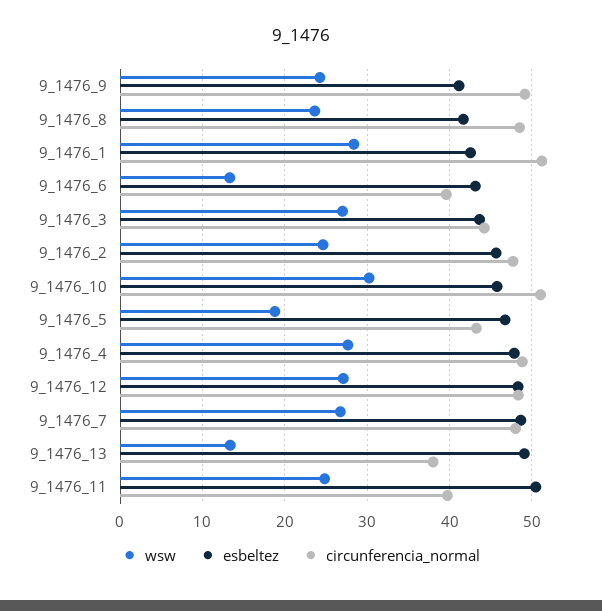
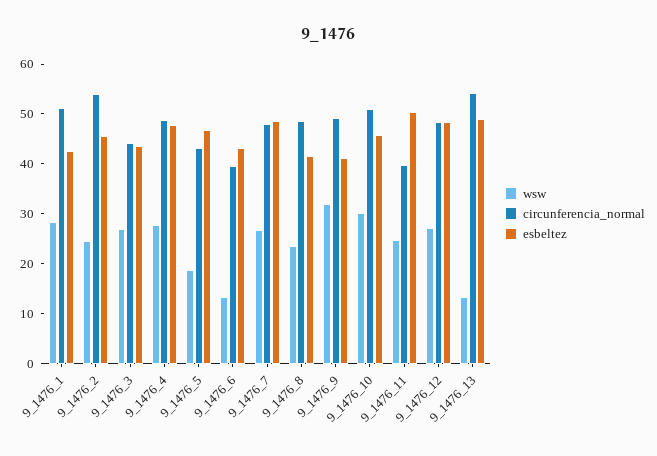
  {
    "wsw": {
-     "9_1476_9": 24,
+     "9_1476_9": 32,
      "9_1476_8": 24,
      "9_1476_1": 28,
      "9_1476_6": 13,
      "9_1476_3": 27,
      "9_1476_2": 25,
      "9_1476_10": 30,
      "9_1476_5": 19,
      "9_1476_4": 28,
      "9_1476_12": 27,
      "9_1476_7": 27,
      "9_1476_13": 13,
      "9_1476_11": 25
    },
    "esbeltez": {
      "9_1476_9": 41,
      "9_1476_8": 42,
      "9_1476_1": 43,
      "9_1476_6": 43,
      "9_1476_3": 44,
      "9_1476_2": 46,
      "9_1476_10": 46,
      "9_1476_5": 47,
      "9_1476_4": 48,
      "9_1476_12": 48,
      "9_1476_7": 49,
      "9_1476_13": 49,
      "9_1476_11": 50
    },
    "circunferencia_normal": {
      "9_1476_9": 49,
      "9_1476_8": 49,
      "9_1476_1": 51,
      "9_1476_6": 40,
      "9_1476_3": 44,
-     "9_1476_2": 48,
+     "9_1476_2": 54,
      "9_1476_10": 51,
      "9_1476_5": 43,
      "9_1476_4": 49,
      "9_1476_12": 48,
      "9_1476_7": 48,
-     "9_1476_13": 38,
+     "9_1476_13": 54,
      "9_1476_11": 40
    }
  }

